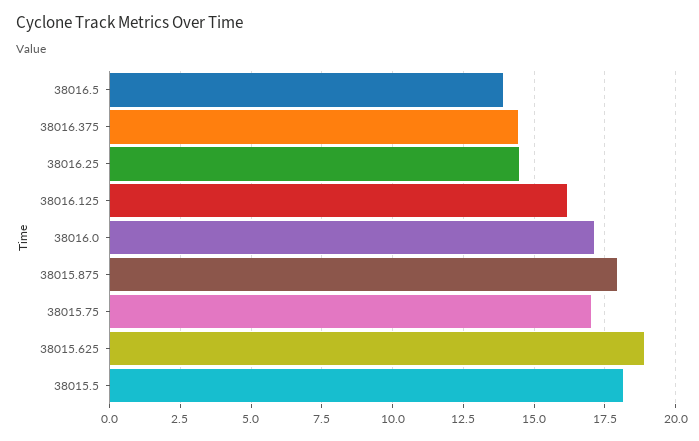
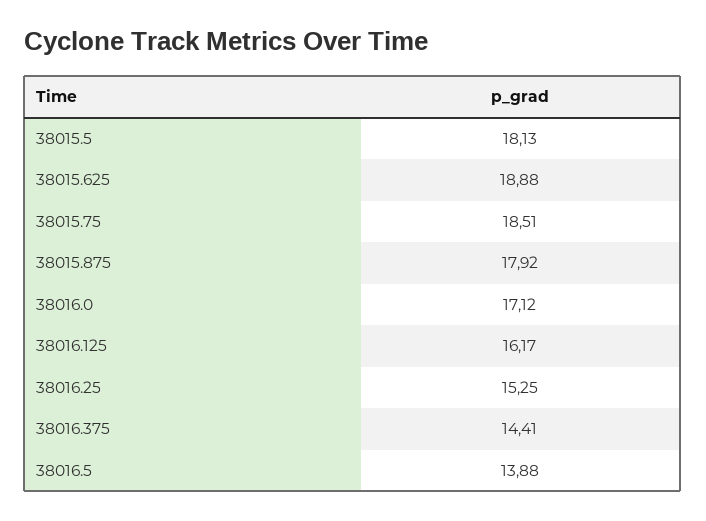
  {
    "38016.5": 13.88,
    "38016.375": 14.41,
-   "38016.25": 14.5,
+   "38016.25": 15.25,
    "38016.125": 16.17,
    "38016.0": 17.12,
    "38015.875": 17.92,
-   "38015.75": 17,
+   "38015.75": 18.51,
    "38015.625": 18.88,
    "38015.5": 18.13
  }

